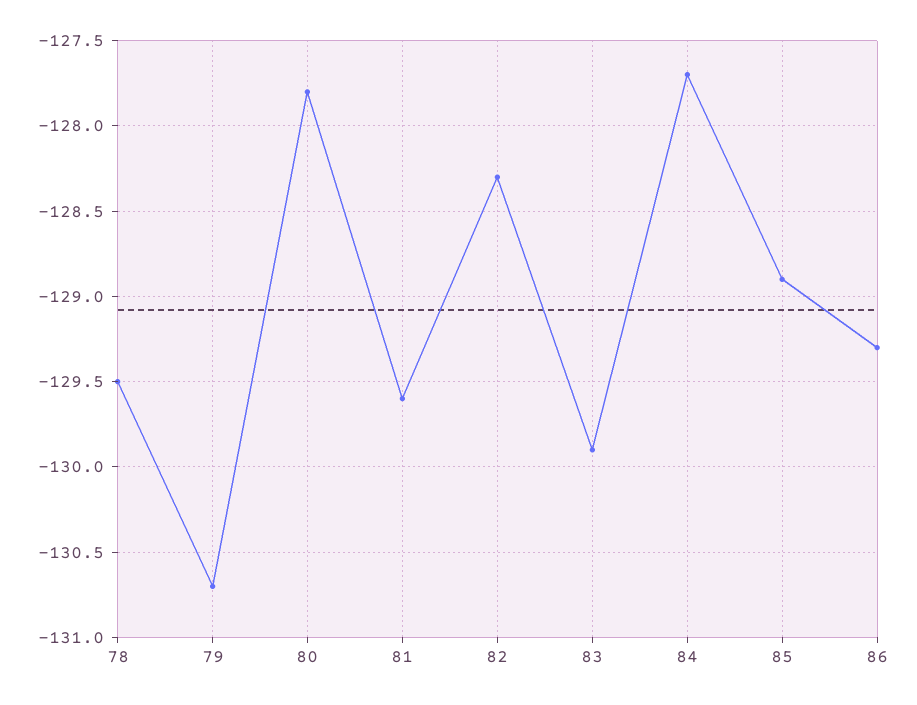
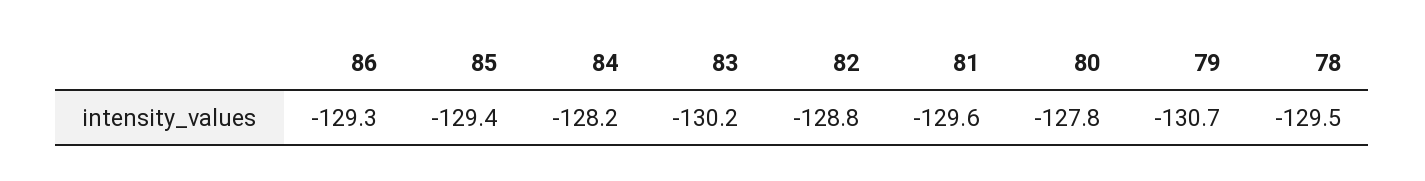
  {
    "78": -129.5,
    "79": -130.7,
    "80": -127.8,
    "81": -129.6,
-   "82": -128.3,
+   "82": -128.8,
-   "83": -129.9,
+   "83": -130.2,
-   "84": -127.7,
+   "84": -128.2,
-   "85": -128.9,
+   "85": -129.4,
    "86": -129.3
  }

